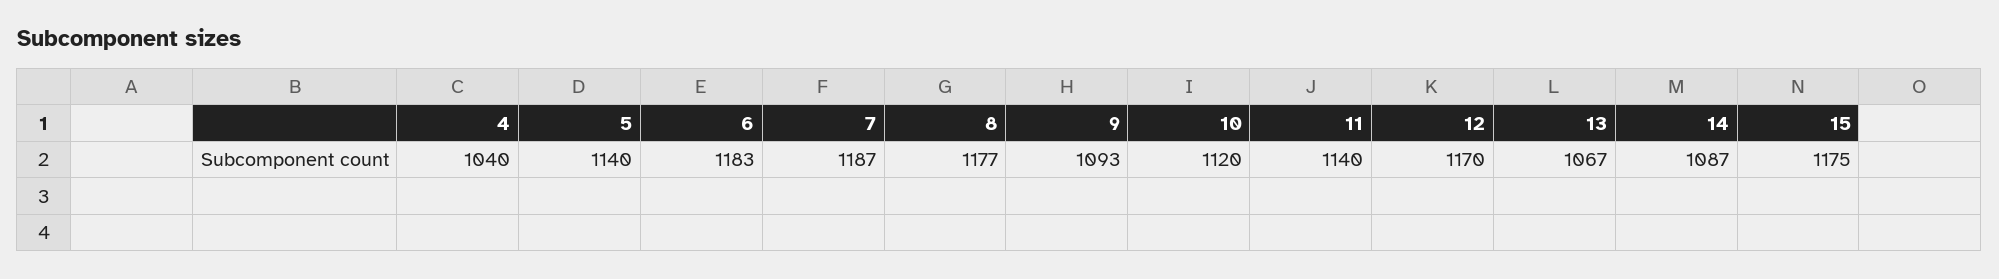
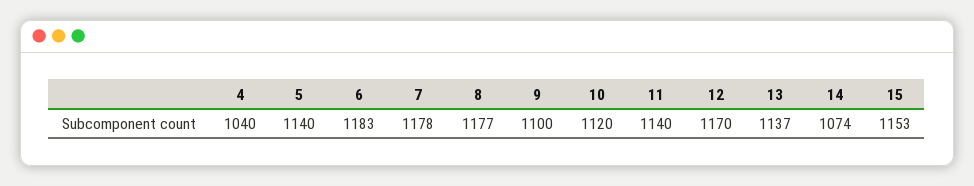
  {
    "4": 1040,
    "5": 1140,
    "6": 1183,
-   "7": 1187,
+   "7": 1178,
    "8": 1177,
-   "9": 1093,
+   "9": 1100,
    "10": 1120,
    "11": 1140,
    "12": 1170,
-   "13": 1067,
+   "13": 1137,
-   "14": 1087,
+   "14": 1074,
-   "15": 1175
+   "15": 1153
  }

